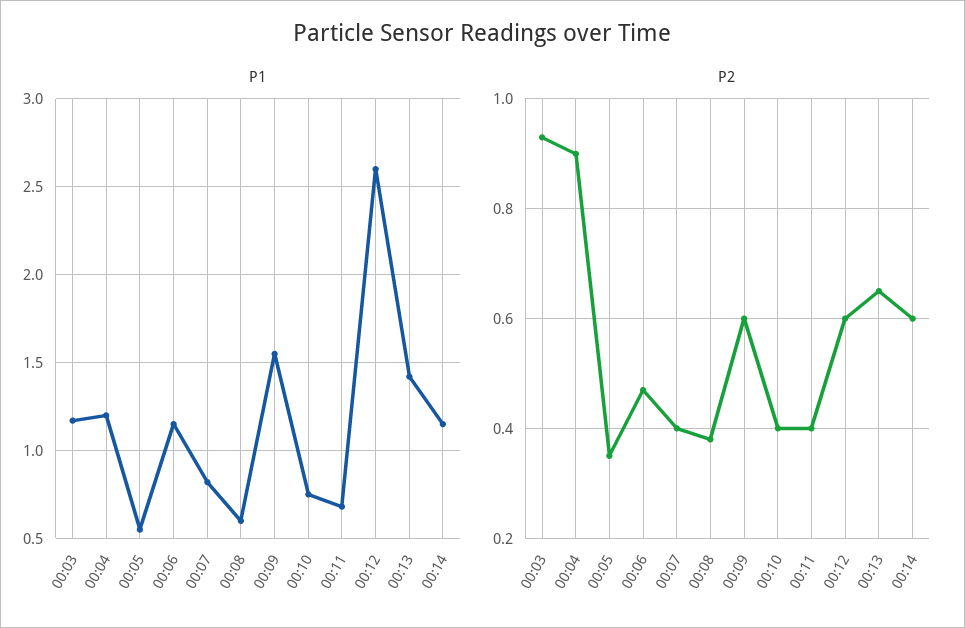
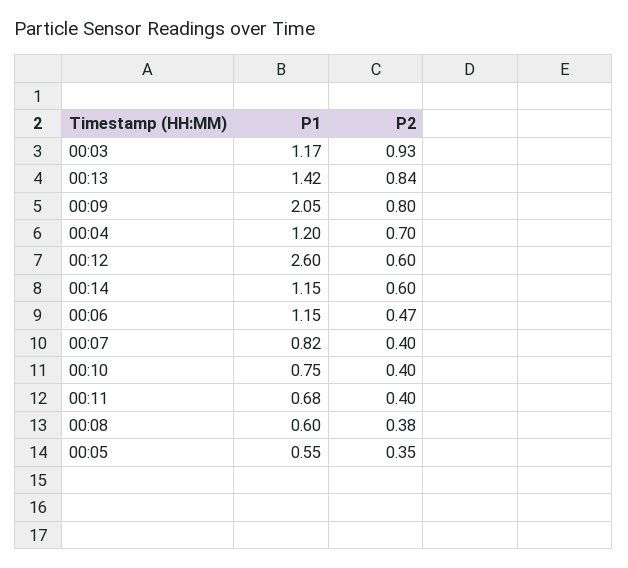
  {
    "P1": {
      "00:03": 1.17,
      "00:04": 1.2,
      "00:05": 0.55,
      "00:06": 1.15,
      "00:07": 0.82,
      "00:08": 0.6,
-     "00:09": 1.55,
+     "00:09": 2.05,
      "00:10": 0.75,
      "00:11": 0.68,
      "00:12": 2.6,
      "00:13": 1.42,
      "00:14": 1.15
    },
    "P2": {
      "00:03": 0.93,
-     "00:04": 0.9,
+     "00:04": 0.7,
      "00:05": 0.35,
      "00:06": 0.47,
      "00:07": 0.4,
      "00:08": 0.38,
-     "00:09": 0.6,
+     "00:09": 0.8,
      "00:10": 0.4,
      "00:11": 0.4,
      "00:12": 0.6,
-     "00:13": 0.65,
+     "00:13": 0.84,
      "00:14": 0.6
    }
  }

